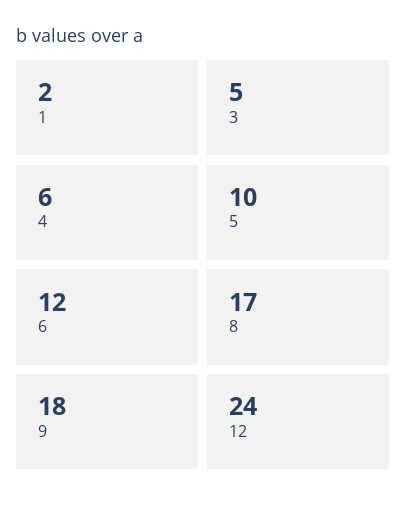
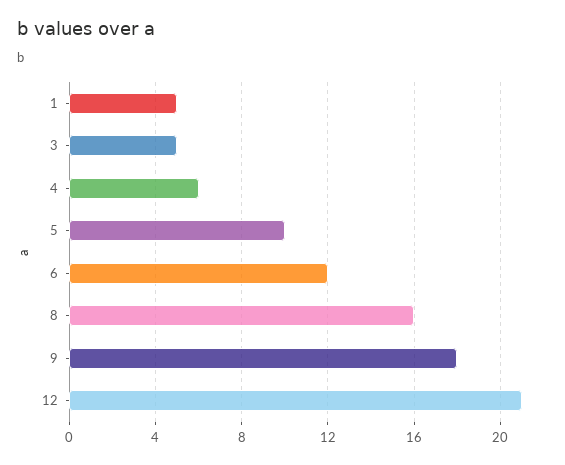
  {
-   "1": 2,
+   "1": 5,
    "3": 5,
    "4": 6,
    "5": 10,
    "6": 12,
-   "8": 17,
+   "8": 16,
    "9": 18,
-   "12": 24
+   "12": 21
  }

